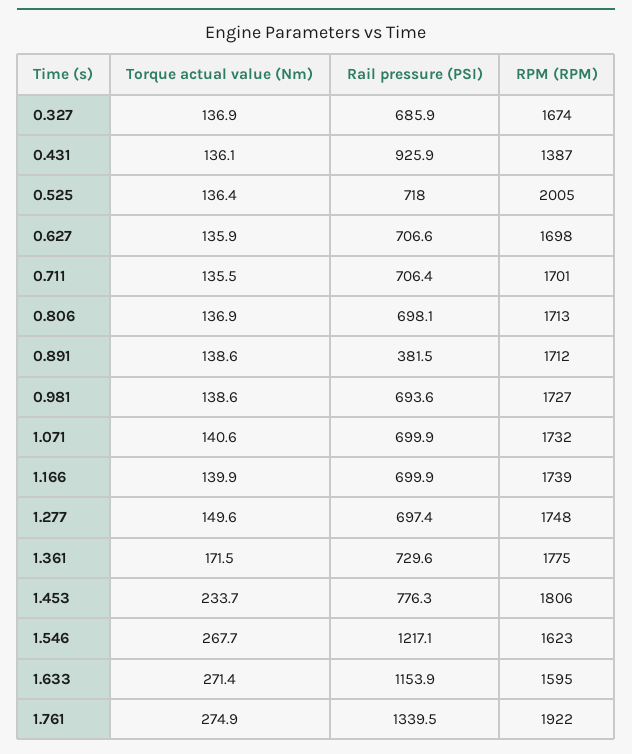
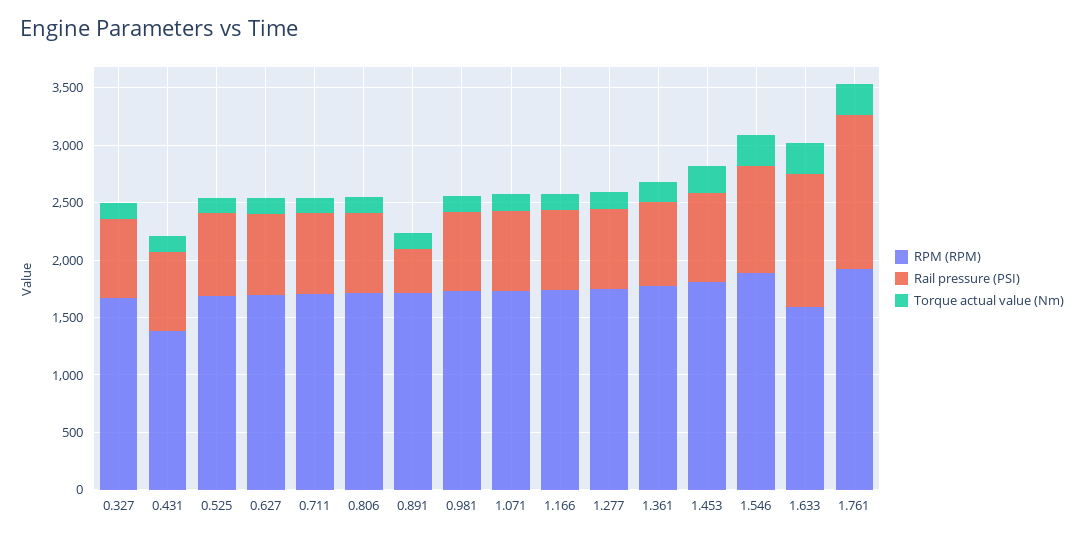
  {
    "Torque actual value (Nm)": {
      "0.327": 136.9,
      "0.431": 136.1,
      "0.525": 136.4,
      "0.627": 135.9,
      "0.711": 135.5,
      "0.806": 136.9,
      "0.891": 138.6,
      "0.981": 138.6,
      "1.071": 140.6,
      "1.166": 139.9,
      "1.277": 149.6,
      "1.361": 171.5,
      "1.453": 233.7,
      "1.546": 267.7,
      "1.633": 271.4,
      "1.761": 274.9
    },
    "Rail pressure (PSI)": {
      "0.327": 685.9,
-     "0.431": 925.9,
+     "0.431": 700,
      "0.525": 718,
      "0.627": 706.6,
      "0.711": 706.4,
      "0.806": 698.1,
      "0.891": 381.5,
      "0.981": 693.6,
      "1.071": 699.9,
      "1.166": 699.9,
      "1.277": 697.4,
      "1.361": 729.6,
      "1.453": 776.3,
-     "1.546": 1217.1,
+     "1.546": 900,
      "1.633": 1153.9,
      "1.761": 1339.5
    },
    "RPM (RPM)": {
      "0.327": 1674,
      "0.431": 1387,
-     "0.525": 2005,
+     "0.525": 1700,
      "0.627": 1698,
      "0.711": 1701,
      "0.806": 1713,
      "0.891": 1712,
      "0.981": 1727,
      "1.071": 1732,
      "1.166": 1739,
      "1.277": 1748,
      "1.361": 1775,
      "1.453": 1806,
-     "1.546": 1623,
+     "1.546": 1900,
      "1.633": 1595,
      "1.761": 1922
    }
  }

